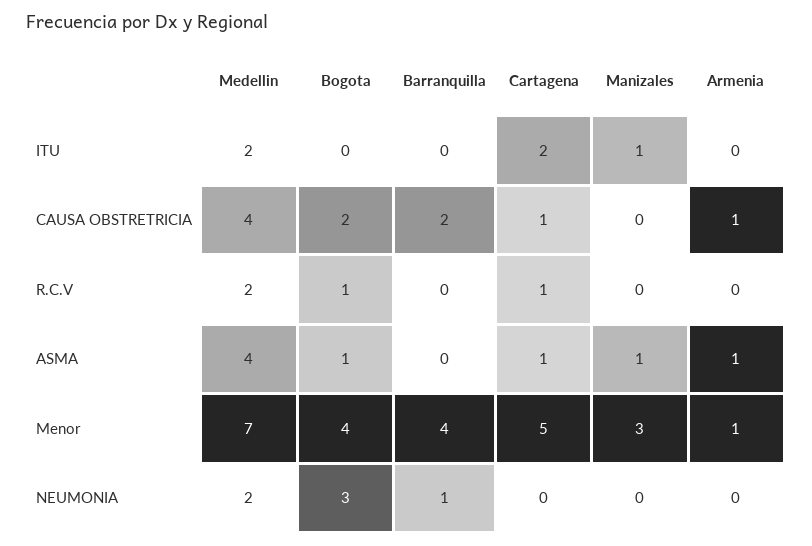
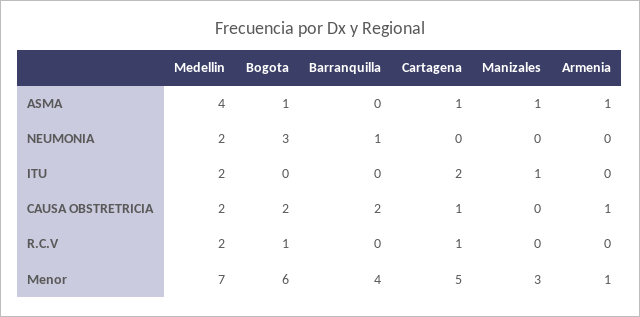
  {
    "Medellin": {
      "ITU": 2,
-     "CAUSA OBSTRETRICIA": 4,
+     "CAUSA OBSTRETRICIA": 2,
      "R.C.V": 2,
      "ASMA": 4,
      "Menor": 7,
      "NEUMONIA": 2
    },
    "Bogota": {
      "ITU": 0,
      "CAUSA OBSTRETRICIA": 2,
      "R.C.V": 1,
      "ASMA": 1,
-     "Menor": 4,
+     "Menor": 6,
      "NEUMONIA": 3
    },
    "Barranquilla": {
      "ITU": 0,
      "CAUSA OBSTRETRICIA": 2,
      "R.C.V": 0,
      "ASMA": 0,
      "Menor": 4,
      "NEUMONIA": 1
    },
    "Cartagena": {
      "ITU": 2,
      "CAUSA OBSTRETRICIA": 1,
      "R.C.V": 1,
      "ASMA": 1,
      "Menor": 5,
      "NEUMONIA": 0
    },
    "Manizales": {
      "ITU": 1,
      "CAUSA OBSTRETRICIA": 0,
      "R.C.V": 0,
      "ASMA": 1,
      "Menor": 3,
      "NEUMONIA": 0
    },
    "Armenia": {
      "ITU": 0,
      "CAUSA OBSTRETRICIA": 1,
      "R.C.V": 0,
      "ASMA": 1,
      "Menor": 1,
      "NEUMONIA": 0
    }
  }

